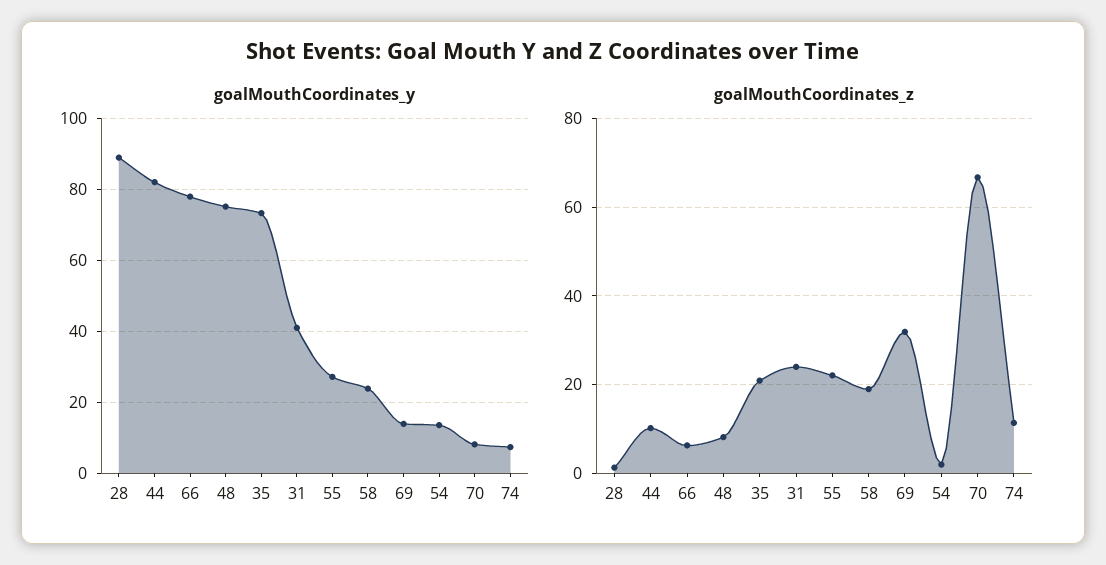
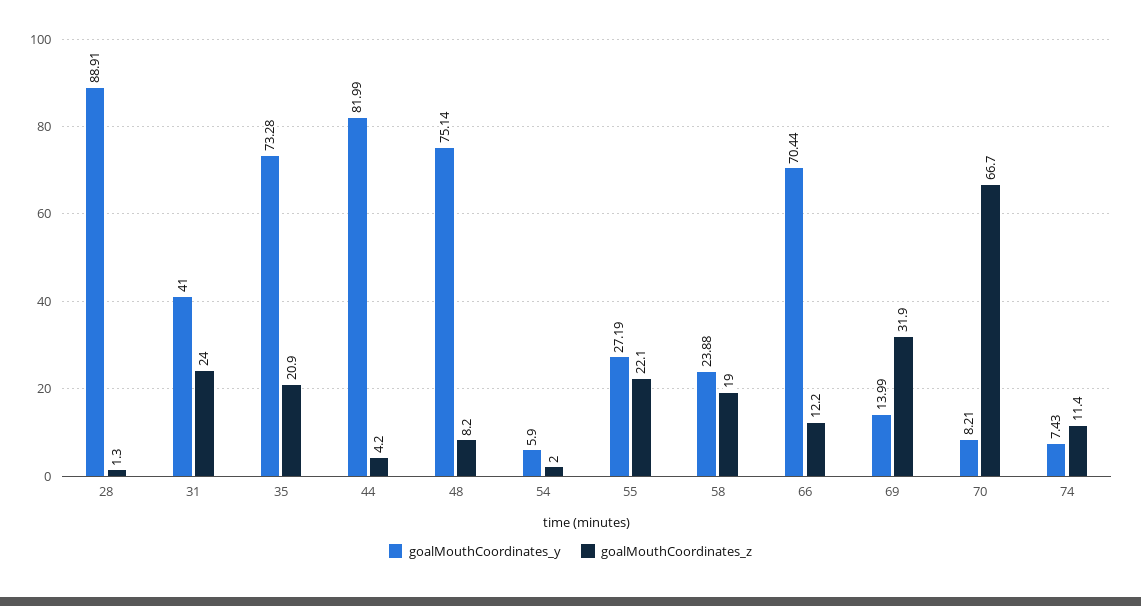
  {
    "goalMouthCoordinates_y": {
      "28": 88.91,
      "44": 81.99,
-     "66": 78,
+     "66": 70.44,
      "48": 75.14,
      "35": 73.28,
      "31": 41,
      "55": 27.19,
      "58": 23.88,
      "69": 13.99,
-     "54": 14,
+     "54": 5.9,
      "70": 8.21,
      "74": 7.43
    },
    "goalMouthCoordinates_z": {
      "28": 1.3,
-     "44": 10,
+     "44": 4.2,
-     "66": 6,
+     "66": 12.2,
      "48": 8.2,
      "35": 20.9,
      "31": 24,
      "55": 22.1,
      "58": 19,
      "69": 31.9,
      "54": 2,
      "70": 66.7,
      "74": 11.4
    }
  }

